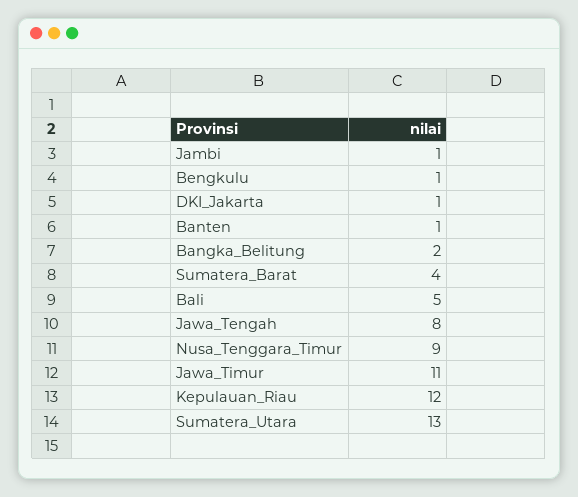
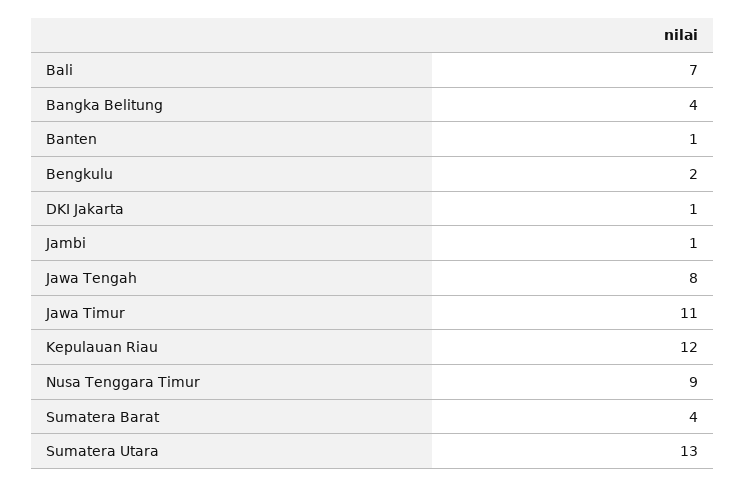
  {
    "Jambi": 1,
-   "Bengkulu": 1,
+   "Bengkulu": 2,
    "DKI_Jakarta": 1,
    "Banten": 1,
-   "Bangka_Belitung": 2,
+   "Bangka_Belitung": 4,
    "Sumatera_Barat": 4,
-   "Bali": 5,
+   "Bali": 7,
    "Jawa_Tengah": 8,
    "Nusa_Tenggara_Timur": 9,
    "Jawa_Timur": 11,
    "Kepulauan_Riau": 12,
    "Sumatera_Utara": 13
  }

